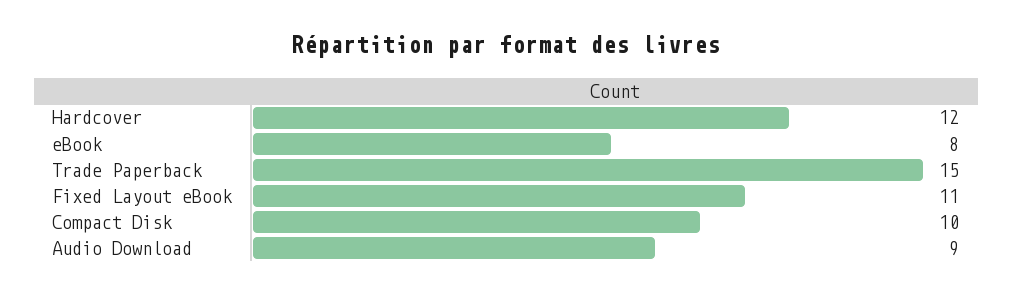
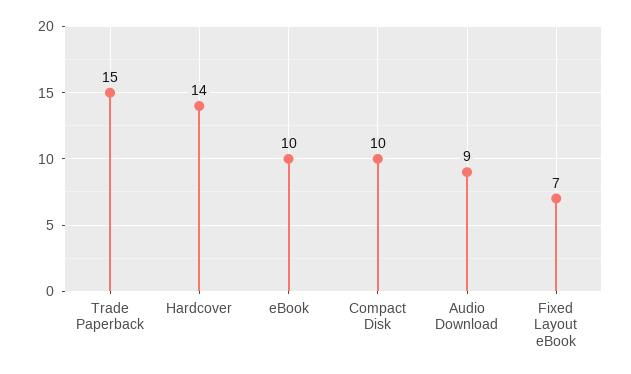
  {
-   "Hardcover": 12,
+   "Hardcover": 14,
-   "eBook": 8,
+   "eBook": 10,
    "Trade Paperback": 15,
-   "Fixed Layout eBook": 11,
+   "Fixed Layout eBook": 7,
    "Compact Disk": 10,
    "Audio Download": 9
  }

